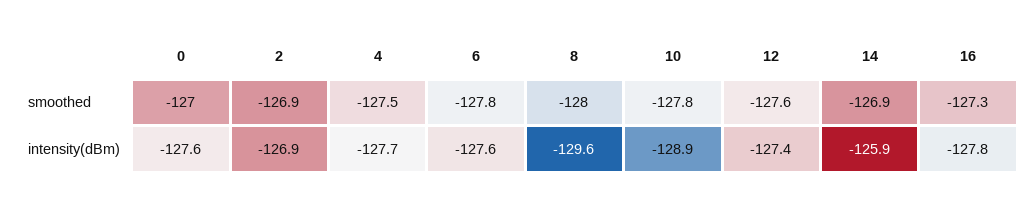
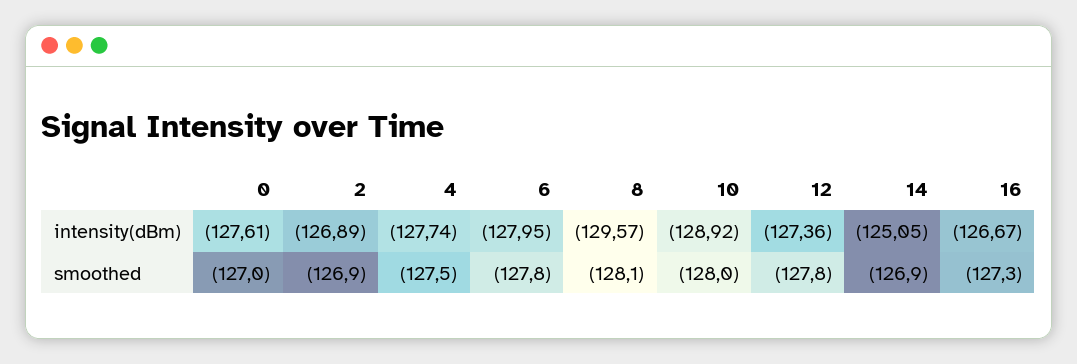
  {
    "0": {
      "smoothed": -127,
      "intensity(dBm)": -127.61
    },
    "2": {
      "smoothed": -126.9,
      "intensity(dBm)": -126.89
    },
    "4": {
      "smoothed": -127.5,
      "intensity(dBm)": -127.74
    },
    "6": {
      "smoothed": -127.8,
-     "intensity(dBm)": -127.6
+     "intensity(dBm)": -127.95
    },
    "8": {
-     "smoothed": -128,
+     "smoothed": -128.1,
      "intensity(dBm)": -129.57
    },
    "10": {
-     "smoothed": -127.8,
+     "smoothed": -128,
      "intensity(dBm)": -128.92
    },
    "12": {
-     "smoothed": -127.6,
+     "smoothed": -127.8,
      "intensity(dBm)": -127.36
    },
    "14": {
      "smoothed": -126.9,
-     "intensity(dBm)": -125.9
+     "intensity(dBm)": -125.05
    },
    "16": {
      "smoothed": -127.3,
-     "intensity(dBm)": -127.8
+     "intensity(dBm)": -126.67
    }
  }

